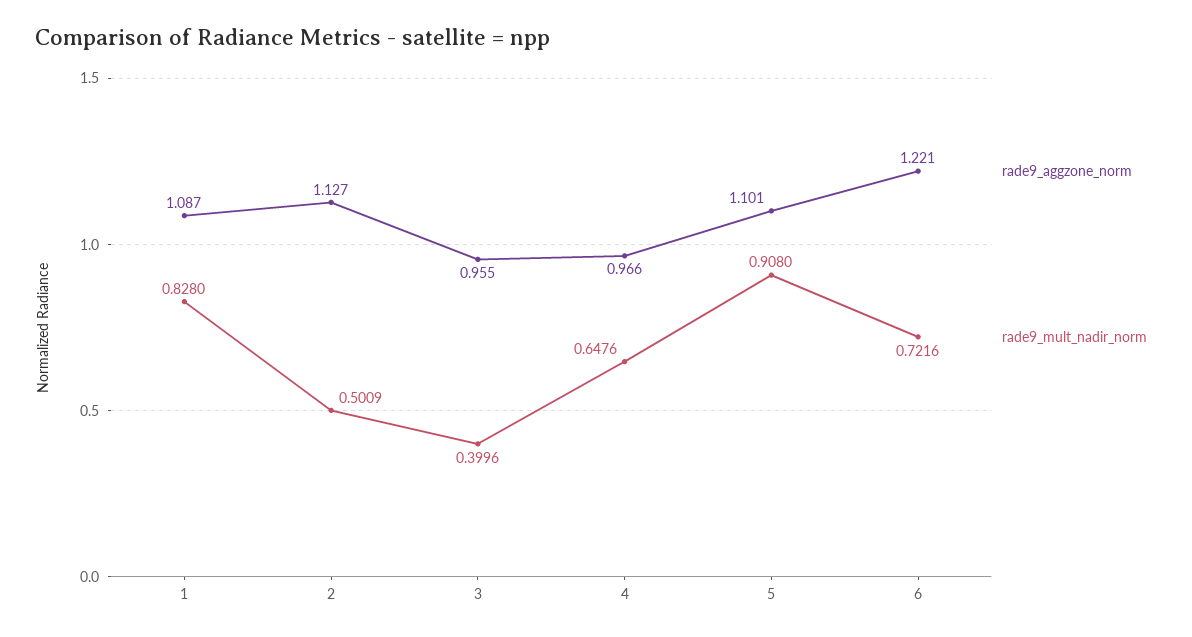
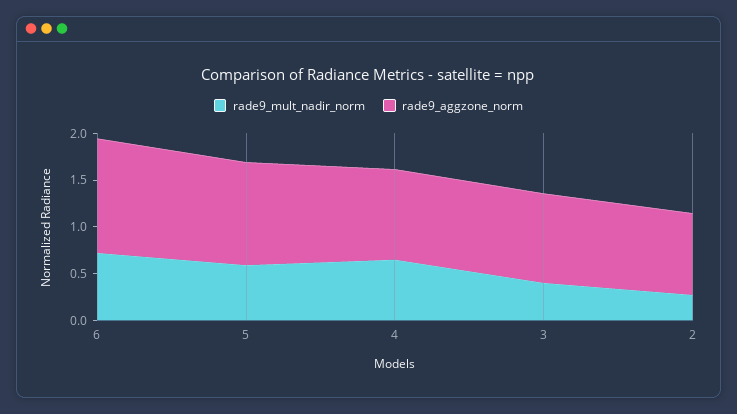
  {
    "rade9_aggzone_norm": {
-     "1": 1.087,
-     "2": 1.127,
+     "2": 0.9,
      "3": 0.955,
      "4": 0.966,
      "5": 1.101,
      "6": 1.221
    },
    "rade9_mult_nadir_norm": {
-     "1": 0.828,
-     "2": 0.5009,
+     "2": 0.3,
      "3": 0.3996,
      "4": 0.6476,
-     "5": 0.908,
+     "5": 0.6,
      "6": 0.7216
    }
  }

